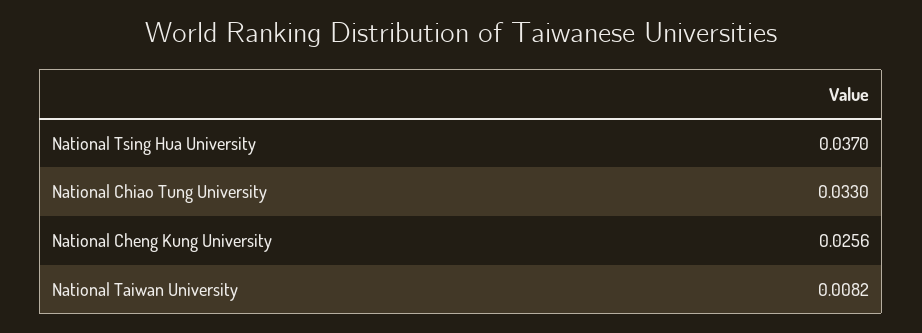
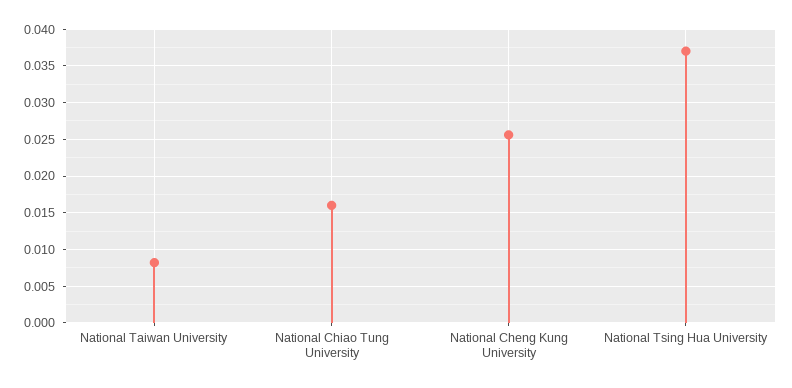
  {
    "National Tsing Hua University": 0.037,
-   "National Chiao Tung University": 0.033,
+   "National Chiao Tung University": 0.016,
    "National Cheng Kung University": 0.0256,
    "National Taiwan University": 0.0082
  }

